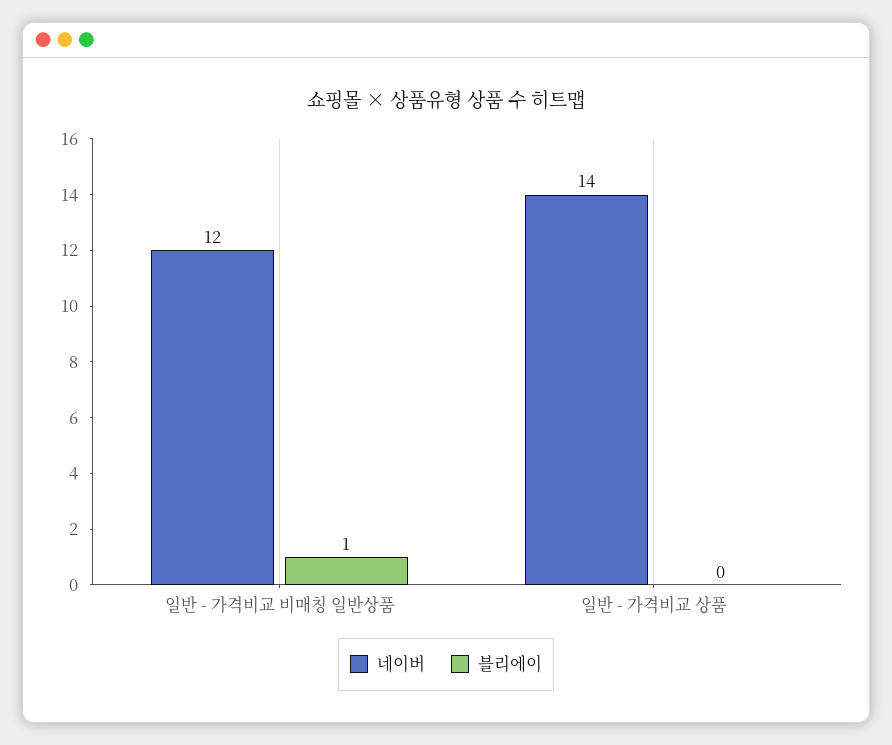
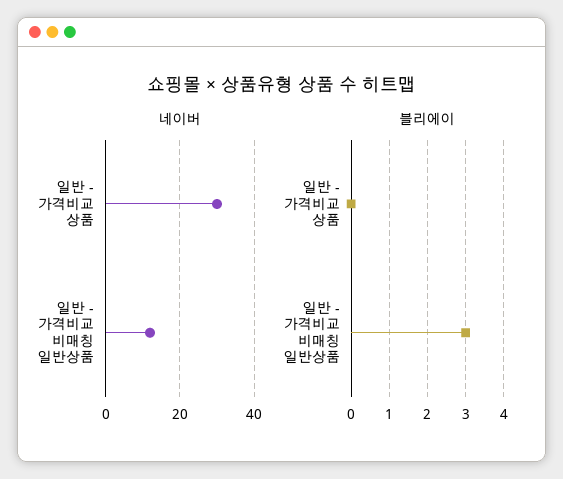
  {
    "네이버": {
      "일반 - 가격비교 비매칭 일반상품": 12,
-     "일반 - 가격비교 상품": 14
+     "일반 - 가격비교 상품": 30
    },
    "블리에이": {
-     "일반 - 가격비교 비매칭 일반상품": 1,
+     "일반 - 가격비교 비매칭 일반상품": 3,
      "일반 - 가격비교 상품": 0
    }
  }

